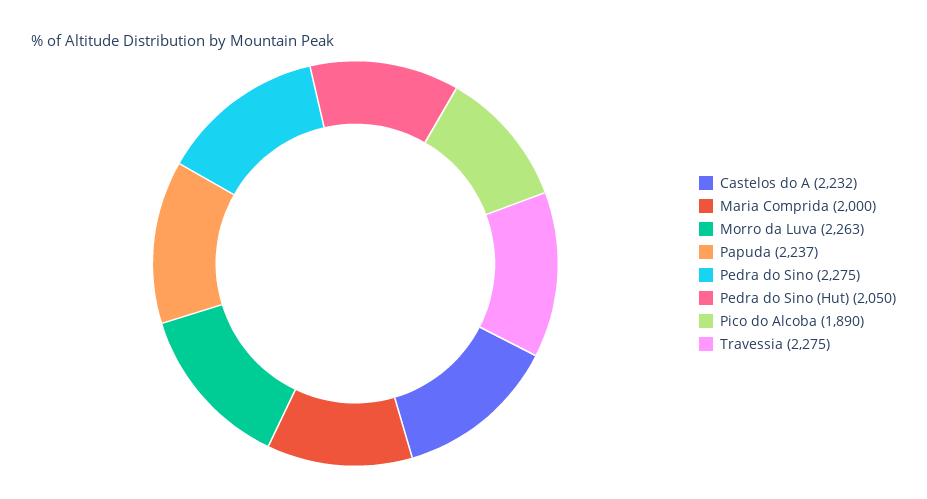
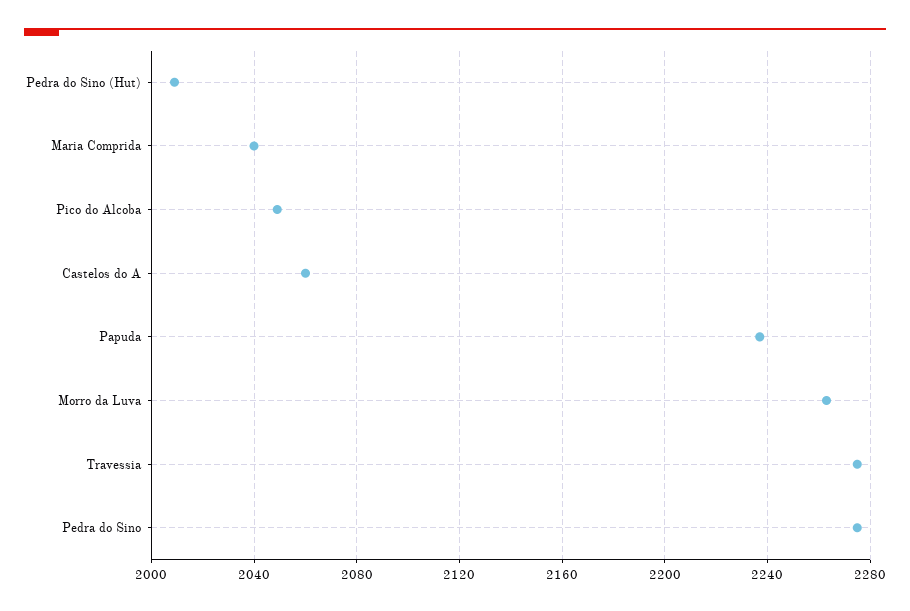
  {
-   "Castelos do A": 2232,
+   "Castelos do A": 2060,
-   "Maria Comprida": 2000,
+   "Maria Comprida": 2040,
    "Morro da Luva": 2263,
    "Papuda": 2237,
    "Pedra do Sino": 2275,
-   "Pedra do Sino (Hut)": 2050,
+   "Pedra do Sino (Hut)": 2010,
-   "Pico do Alcoba": 1890,
+   "Pico do Alcoba": 2050,
    "Travessia": 2275
  }

